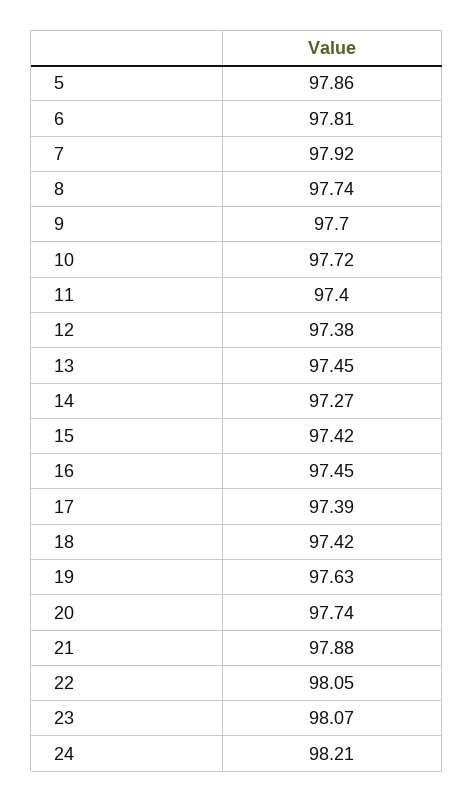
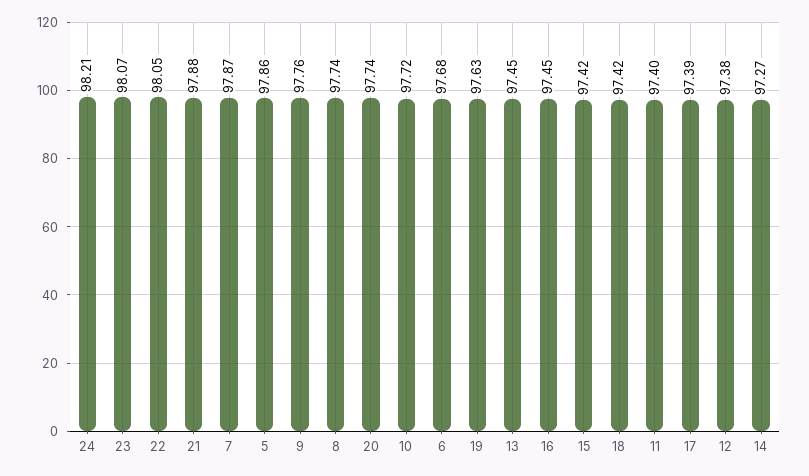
  {
    "5": 97.86,
-   "6": 97.81,
+   "6": 97.68,
-   "7": 97.92,
+   "7": 97.87,
    "8": 97.74,
-   "9": 97.7,
+   "9": 97.76,
    "10": 97.72,
    "11": 97.4,
    "12": 97.38,
    "13": 97.45,
    "14": 97.27,
    "15": 97.42,
    "16": 97.45,
    "17": 97.39,
    "18": 97.42,
    "19": 97.63,
    "20": 97.74,
    "21": 97.88,
    "22": 98.05,
    "23": 98.07,
    "24": 98.21
  }

